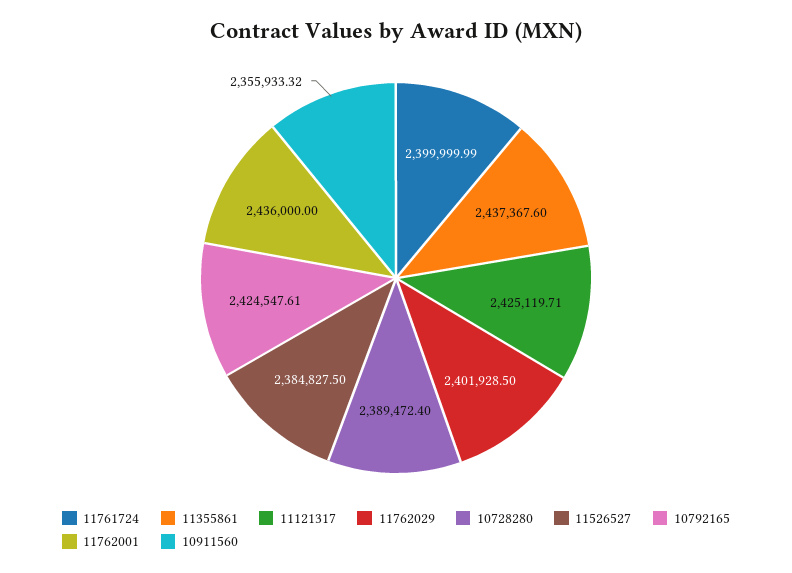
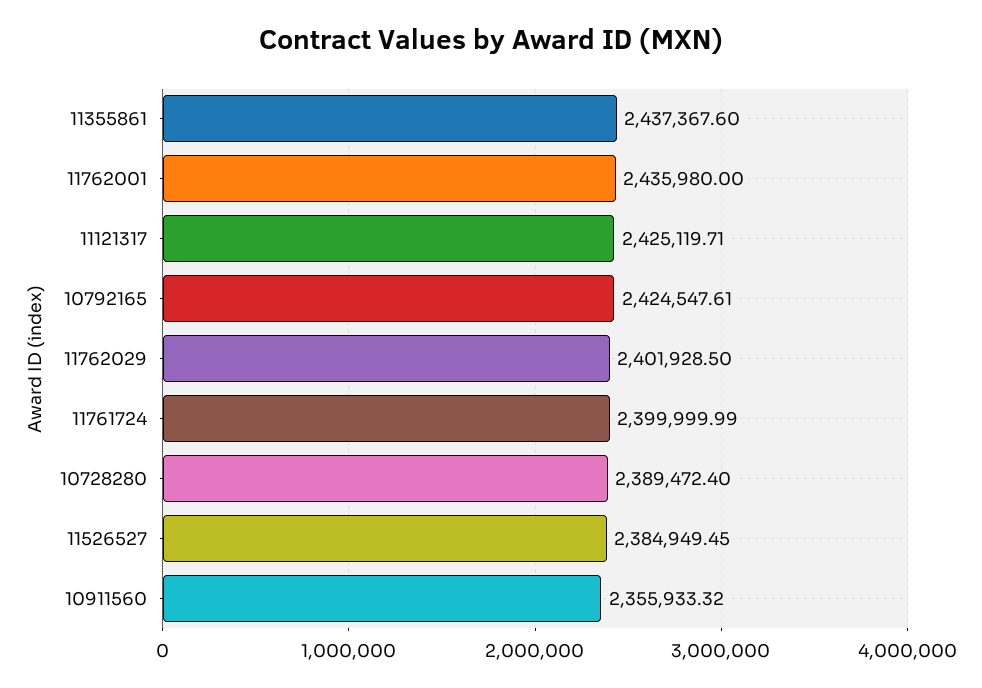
  {
    "11761724": 2399999.99,
    "11355861": 2437367.6,
    "11121317": 2425119.71,
    "11762029": 2401928.5,
    "10728280": 2389472.4,
-   "11526527": 2384827.5,
+   "11526527": 2384949.45,
    "10792165": 2424547.61,
-   "11762001": 2436000,
+   "11762001": 2435980,
    "10911560": 2355933.32
  }

